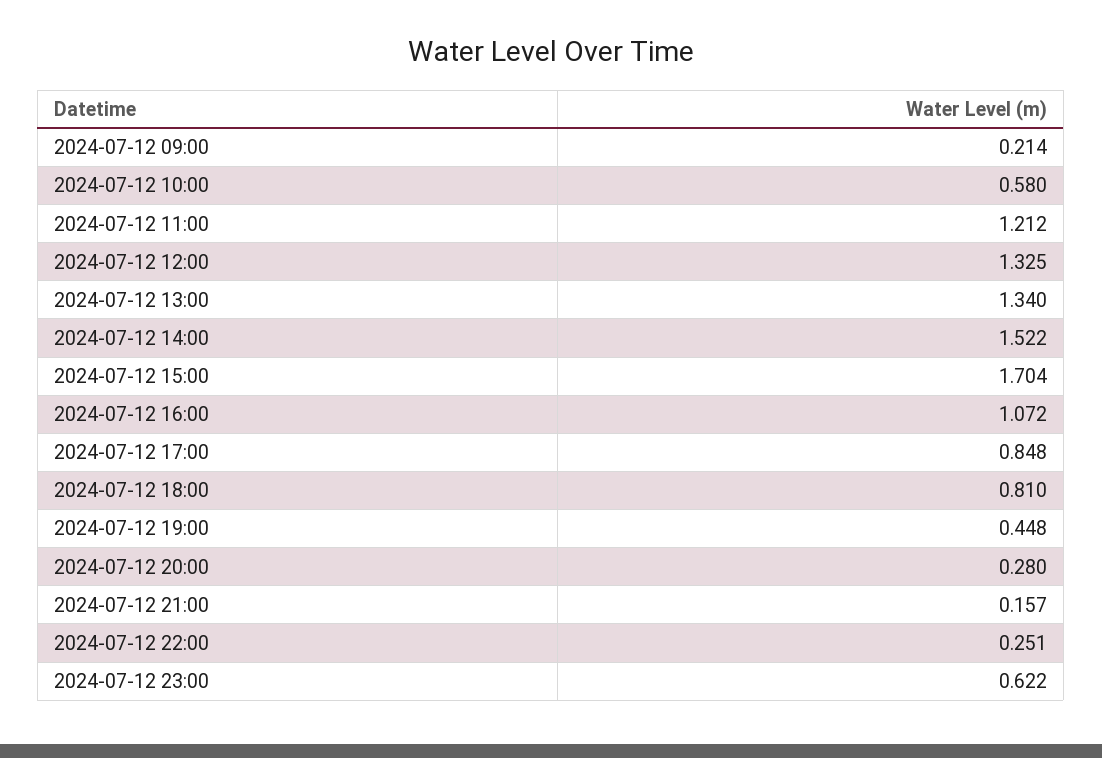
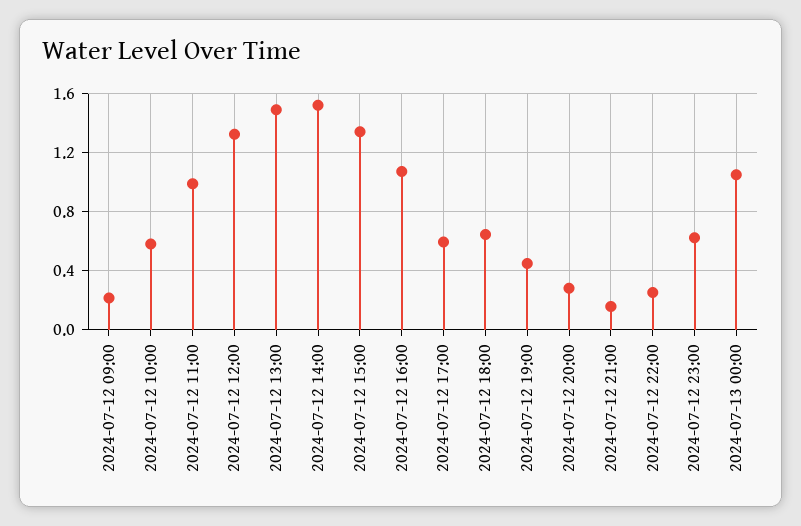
  {
    "2024-07-12 09:00": 0.214,
    "2024-07-12 10:00": 0.58,
-   "2024-07-12 11:00": 1.212,
+   "2024-07-12 11:00": 1,
    "2024-07-12 12:00": 1.325,
-   "2024-07-12 13:00": 1.34,
+   "2024-07-12 13:00": 1.5,
    "2024-07-12 14:00": 1.522,
-   "2024-07-12 15:00": 1.704,
+   "2024-07-12 15:00": 1.35,
    "2024-07-12 16:00": 1.072,
-   "2024-07-12 17:00": 0.848,
+   "2024-07-12 17:00": 0.6,
-   "2024-07-12 18:00": 0.81,
+   "2024-07-12 18:00": 0.65,
    "2024-07-12 19:00": 0.448,
    "2024-07-12 20:00": 0.28,
    "2024-07-12 21:00": 0.157,
    "2024-07-12 22:00": 0.251,
-   "2024-07-12 23:00": 0.622
+   "2024-07-12 23:00": 0.622,
+   "2024-07-13 00:00": 1.05
  }

